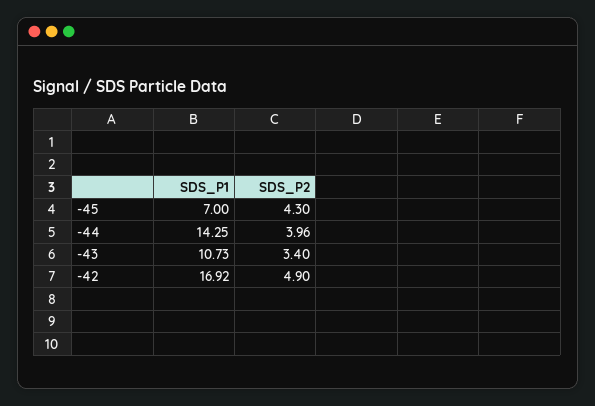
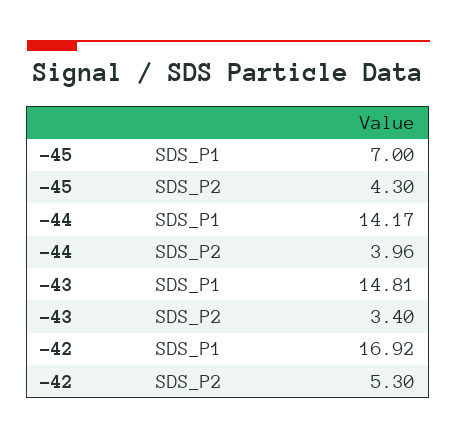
  {
    "SDS_P1": {
      "-45": 7,
-     "-44": 14.25,
+     "-44": 14.17,
-     "-43": 10.73,
+     "-43": 14.81,
      "-42": 16.92
    },
    "SDS_P2": {
      "-45": 4.3,
      "-44": 3.96,
      "-43": 3.4,
-     "-42": 4.9
+     "-42": 5.3
    }
  }

